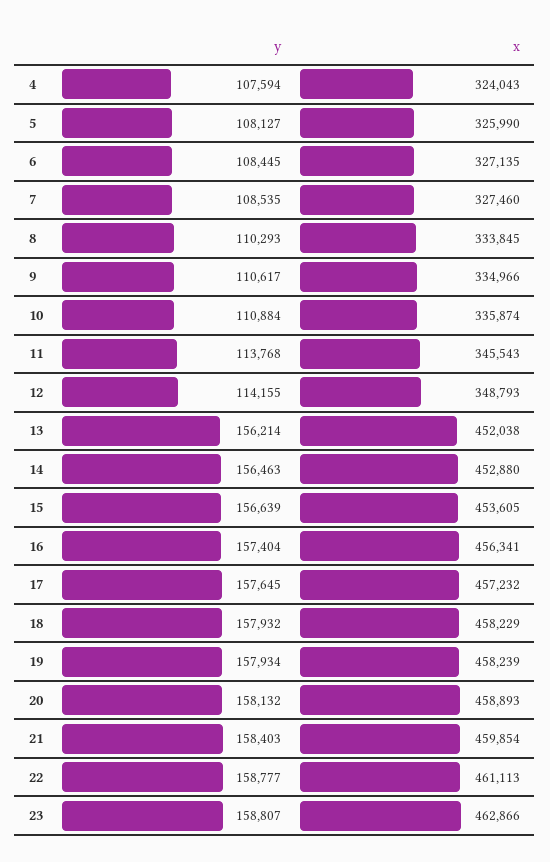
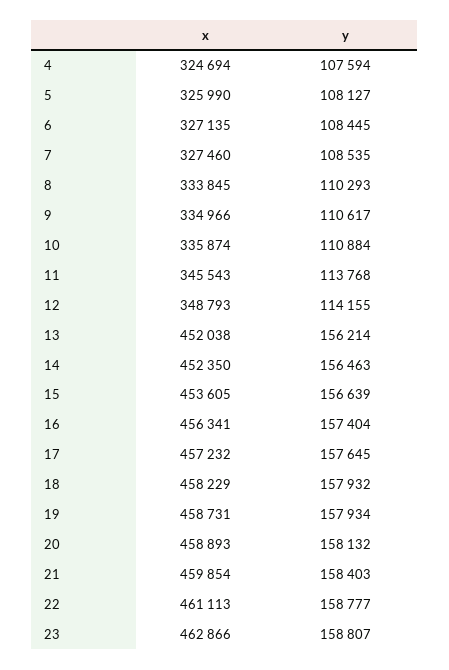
  {
    "y": {
      "4": 107594,
      "5": 108127,
      "6": 108445,
      "7": 108535,
      "8": 110293,
      "9": 110617,
      "10": 110884,
      "11": 113768,
      "12": 114155,
      "13": 156214,
      "14": 156463,
      "15": 156639,
      "16": 157404,
      "17": 157645,
      "18": 157932,
      "19": 157934,
      "20": 158132,
      "21": 158403,
      "22": 158777,
      "23": 158807
    },
    "x": {
-     "4": 324043,
+     "4": 324694,
      "5": 325990,
      "6": 327135,
      "7": 327460,
      "8": 333845,
      "9": 334966,
      "10": 335874,
      "11": 345543,
      "12": 348793,
      "13": 452038,
-     "14": 452880,
+     "14": 452350,
      "15": 453605,
      "16": 456341,
      "17": 457232,
      "18": 458229,
-     "19": 458239,
+     "19": 458731,
      "20": 458893,
      "21": 459854,
      "22": 461113,
      "23": 462866
    }
  }

